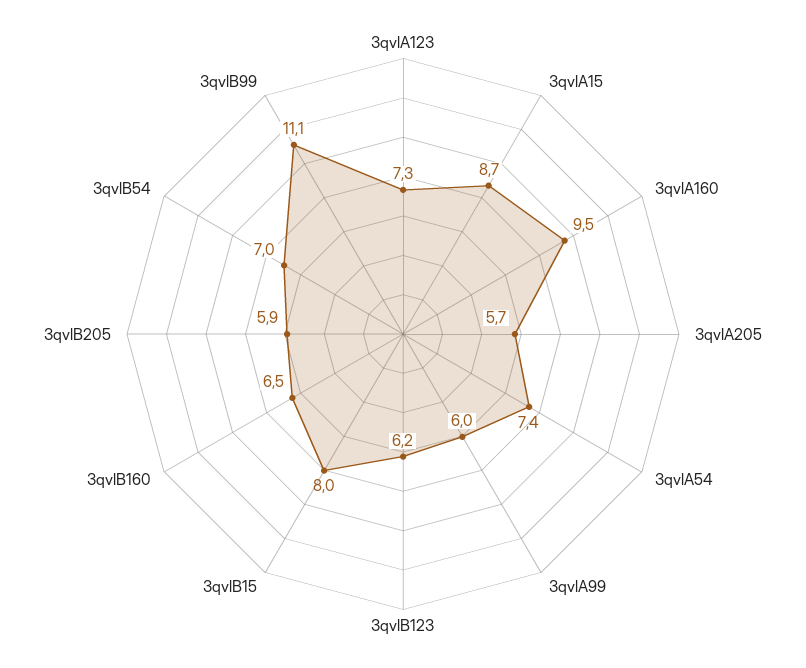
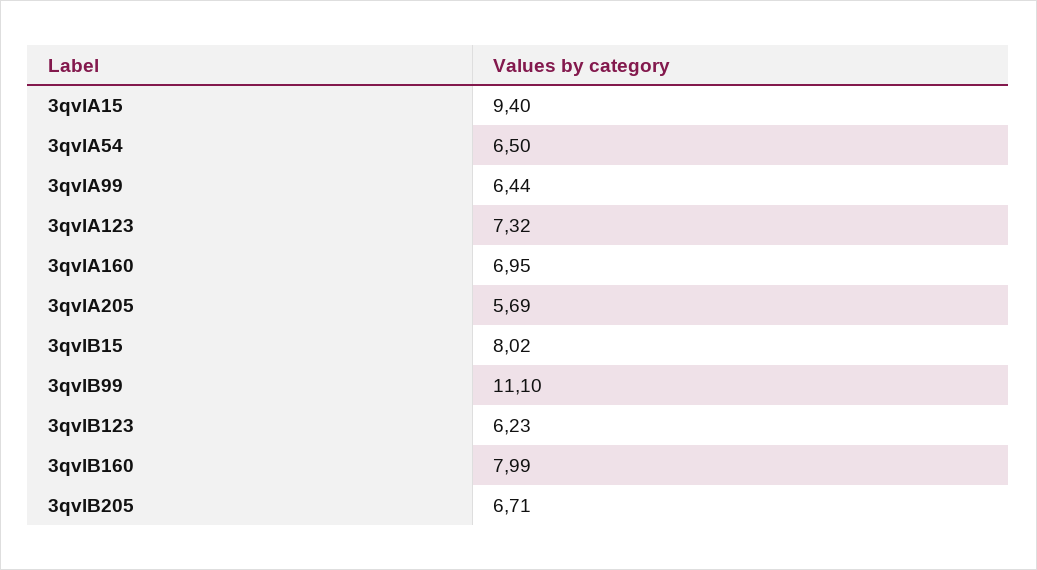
  {
    "3qvlA123": 7.32,
-   "3qvlA15": 8.7,
+   "3qvlA15": 9.4,
-   "3qvlA160": 9.5,
+   "3qvlA160": 6.95,
    "3qvlA205": 5.69,
-   "3qvlA54": 7.4,
+   "3qvlA54": 6.5,
-   "3qvlA99": 6,
+   "3qvlA99": 6.44,
    "3qvlB123": 6.23,
    "3qvlB15": 8.02,
-   "3qvlB160": 6.5,
+   "3qvlB160": 7.99,
-   "3qvlB205": 5.9,
+   "3qvlB205": 6.71,
-   "3qvlB54": 7,
    "3qvlB99": 11.1
  }

